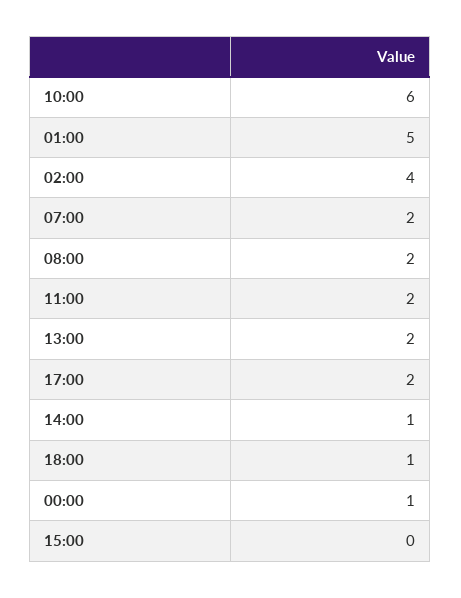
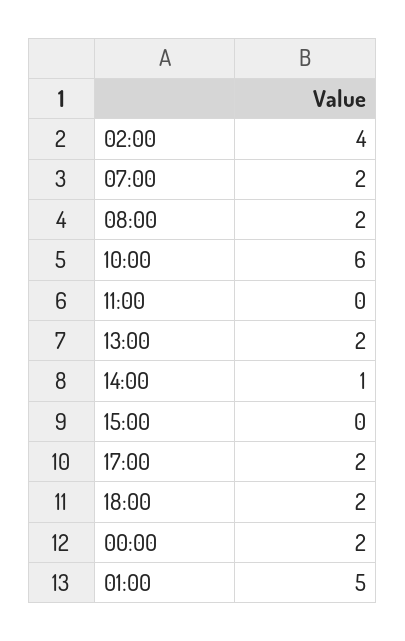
  {
    "10:00": 6,
    "01:00": 5,
    "02:00": 4,
    "07:00": 2,
    "08:00": 2,
-   "11:00": 2,
+   "11:00": 0,
    "13:00": 2,
    "17:00": 2,
    "14:00": 1,
-   "18:00": 1,
+   "18:00": 2,
-   "00:00": 1,
+   "00:00": 2,
    "15:00": 0
  }

